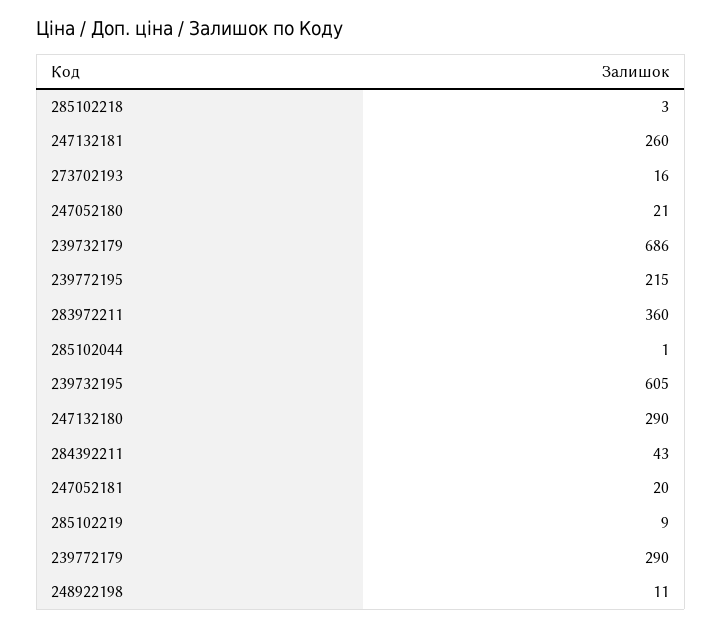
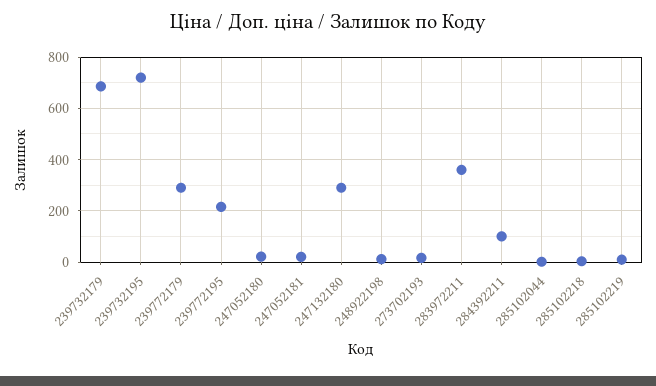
  {
    "285102218": 3,
-   "247132181": 260,
    "273702193": 16,
    "247052180": 21,
    "239732179": 686,
    "239772195": 215,
    "283972211": 360,
    "285102044": 1,
-   "239732195": 605,
+   "239732195": 725,
    "247132180": 290,
-   "284392211": 43,
+   "284392211": 100,
    "247052181": 20,
    "285102219": 9,
    "239772179": 290,
    "248922198": 11
  }

